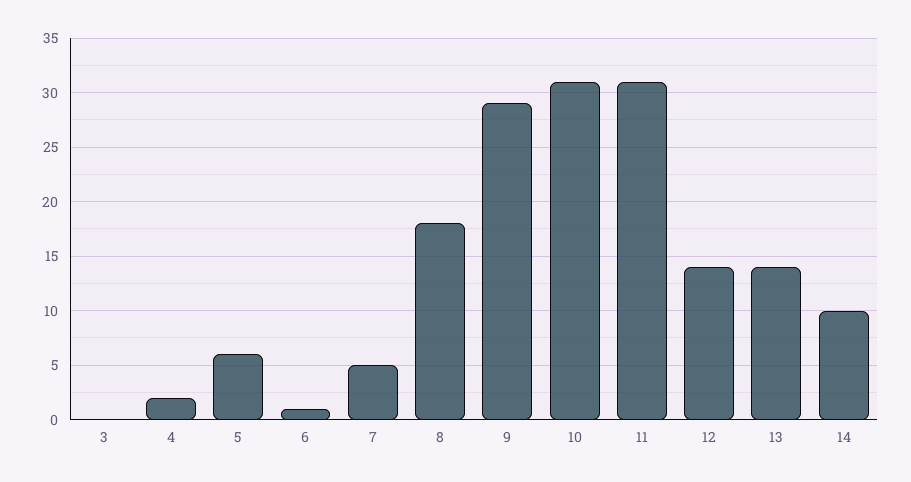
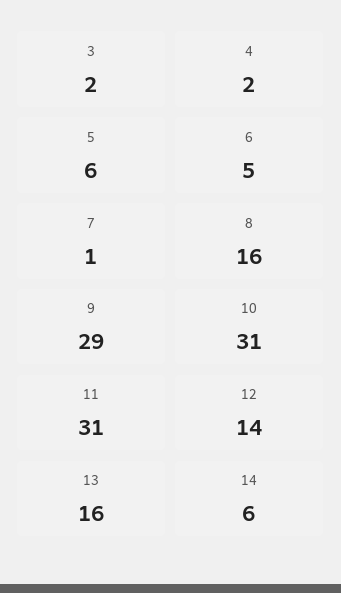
  {
-   "3": 0,
+   "3": 2,
    "4": 2,
    "5": 6,
-   "6": 1,
+   "6": 5,
-   "7": 5,
+   "7": 1,
-   "8": 18,
+   "8": 16,
    "9": 29,
    "10": 31,
    "11": 31,
    "12": 14,
-   "13": 14,
+   "13": 16,
-   "14": 10
+   "14": 6
  }

